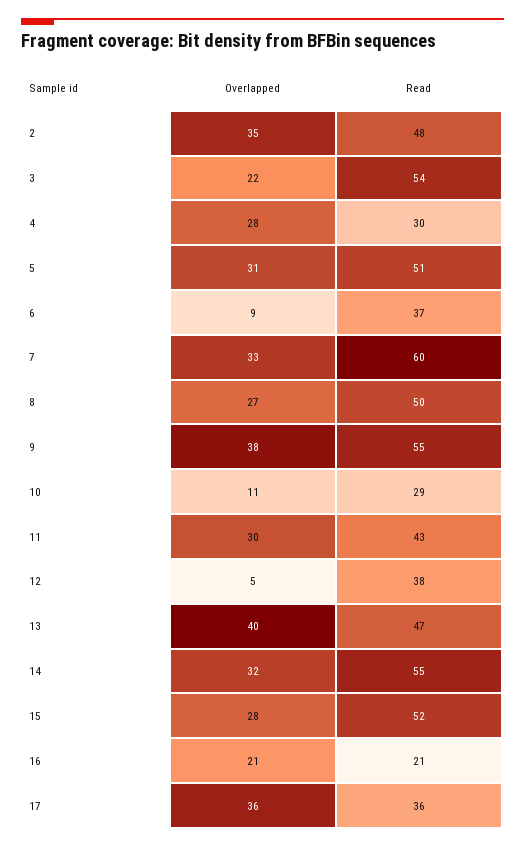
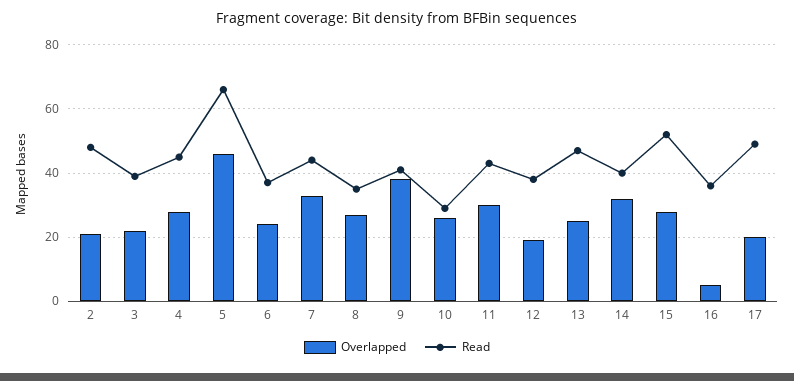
  {
    "Overlapped": {
-     "2": 35,
+     "2": 20,
      "3": 22,
      "4": 28,
-     "5": 31,
+     "5": 45,
-     "6": 9,
+     "6": 25,
      "7": 33,
      "8": 27,
      "9": 38,
-     "10": 11,
+     "10": 25,
      "11": 30,
-     "12": 5,
+     "12": 20,
-     "13": 40,
+     "13": 25,
      "14": 32,
      "15": 28,
-     "16": 21,
+     "16": 5,
-     "17": 36
+     "17": 20
    },
    "Read": {
      "2": 48,
-     "3": 54,
+     "3": 40,
-     "4": 30,
+     "4": 45,
-     "5": 51,
+     "5": 65,
      "6": 37,
-     "7": 60,
+     "7": 45,
-     "8": 50,
+     "8": 35,
-     "9": 55,
+     "9": 40,
      "10": 29,
      "11": 43,
      "12": 38,
      "13": 47,
-     "14": 55,
+     "14": 40,
      "15": 52,
-     "16": 21,
+     "16": 35,
-     "17": 36
+     "17": 50
    }
  }

